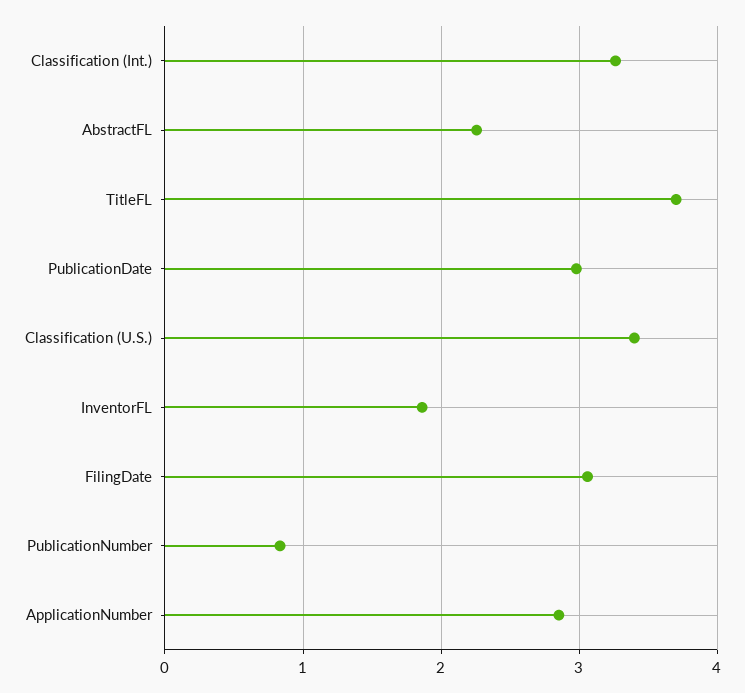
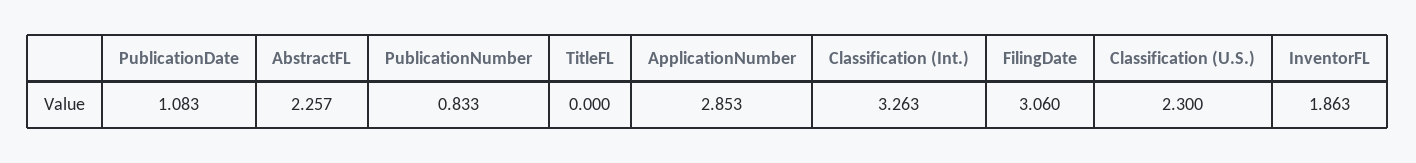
  {
    "Classification (Int.)": 3.263,
    "AbstractFL": 2.257,
-   "TitleFL": 3.7,
+   "TitleFL": 0,
-   "PublicationDate": 3,
+   "PublicationDate": 1.083,
-   "Classification (U.S.)": 3.4,
+   "Classification (U.S.)": 2.3,
    "InventorFL": 1.863,
    "FilingDate": 3.06,
    "PublicationNumber": 0.833,
    "ApplicationNumber": 2.853
  }

